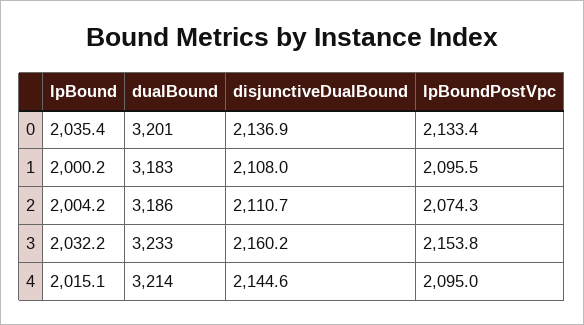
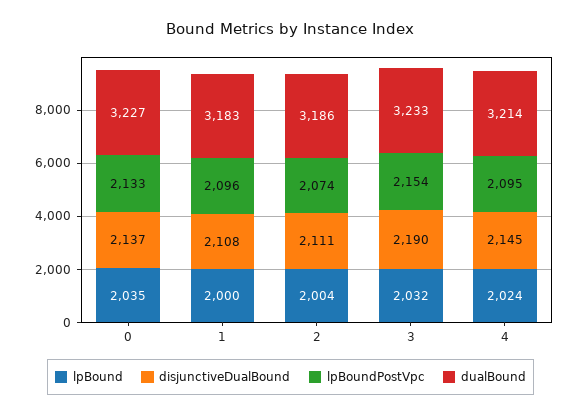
  {
    "lpBound": {
      "0": 2035.4,
      "1": 2000.2,
      "2": 2004.2,
      "3": 2032.2,
-     "4": 2015.1
+     "4": 2024
    },
    "dualBound": {
-     "0": 3201,
+     "0": 3227,
      "1": 3183,
      "2": 3186,
      "3": 3233,
      "4": 3214
    },
    "disjunctiveDualBound": {
      "0": 2136.9,
      "1": 2108,
      "2": 2110.7,
-     "3": 2160.2,
+     "3": 2190,
      "4": 2144.6
    },
    "lpBoundPostVpc": {
      "0": 2133.4,
      "1": 2095.5,
      "2": 2074.3,
      "3": 2153.8,
      "4": 2095
    }
  }

